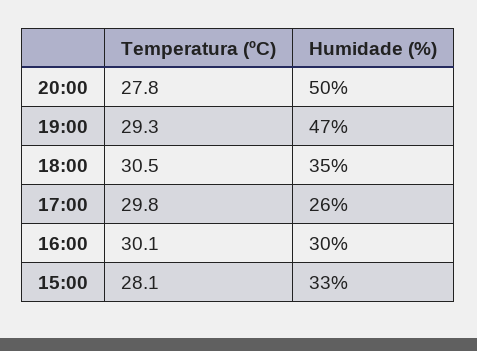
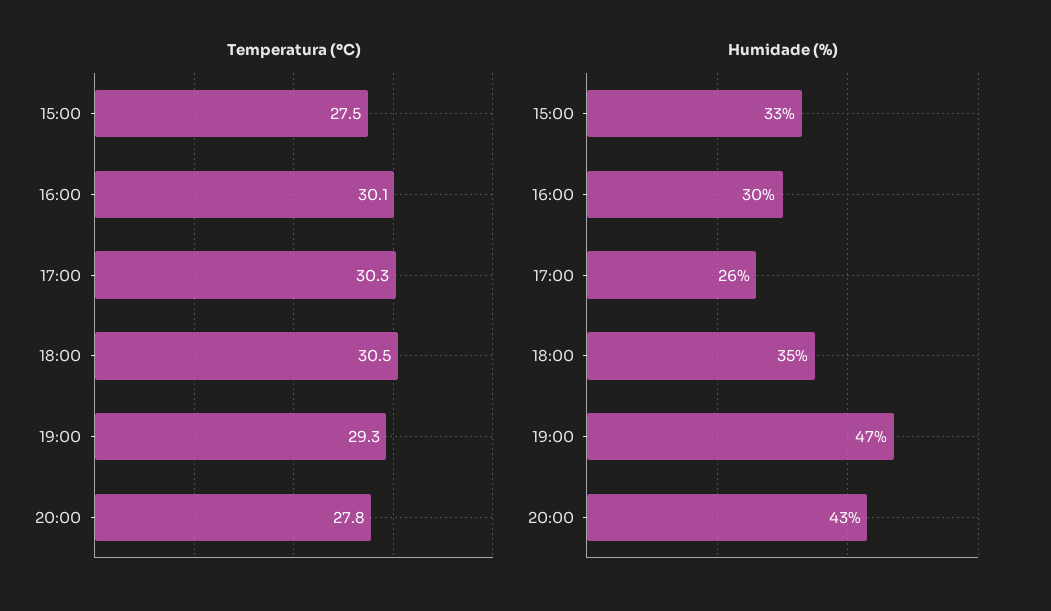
  {
    "Temperatura (ºC)": {
      "20:00": 27.8,
      "19:00": 29.3,
      "18:00": 30.5,
-     "17:00": 29.8,
+     "17:00": 30.3,
      "16:00": 30.1,
-     "15:00": 28.1
+     "15:00": 27.5
    },
    "Humidade (%)": {
-     "20:00": 50,
+     "20:00": 43,
      "19:00": 47,
      "18:00": 35,
      "17:00": 26,
      "16:00": 30,
      "15:00": 33
    }
  }

